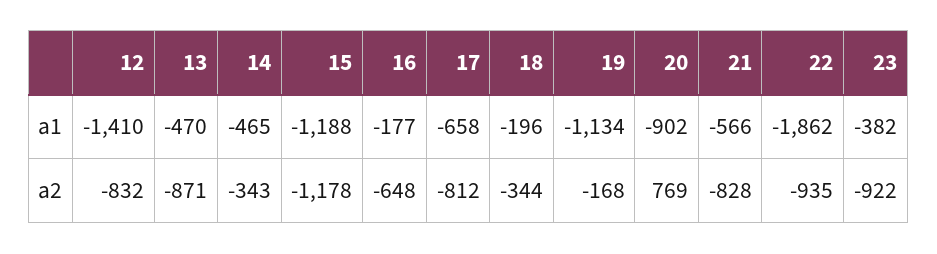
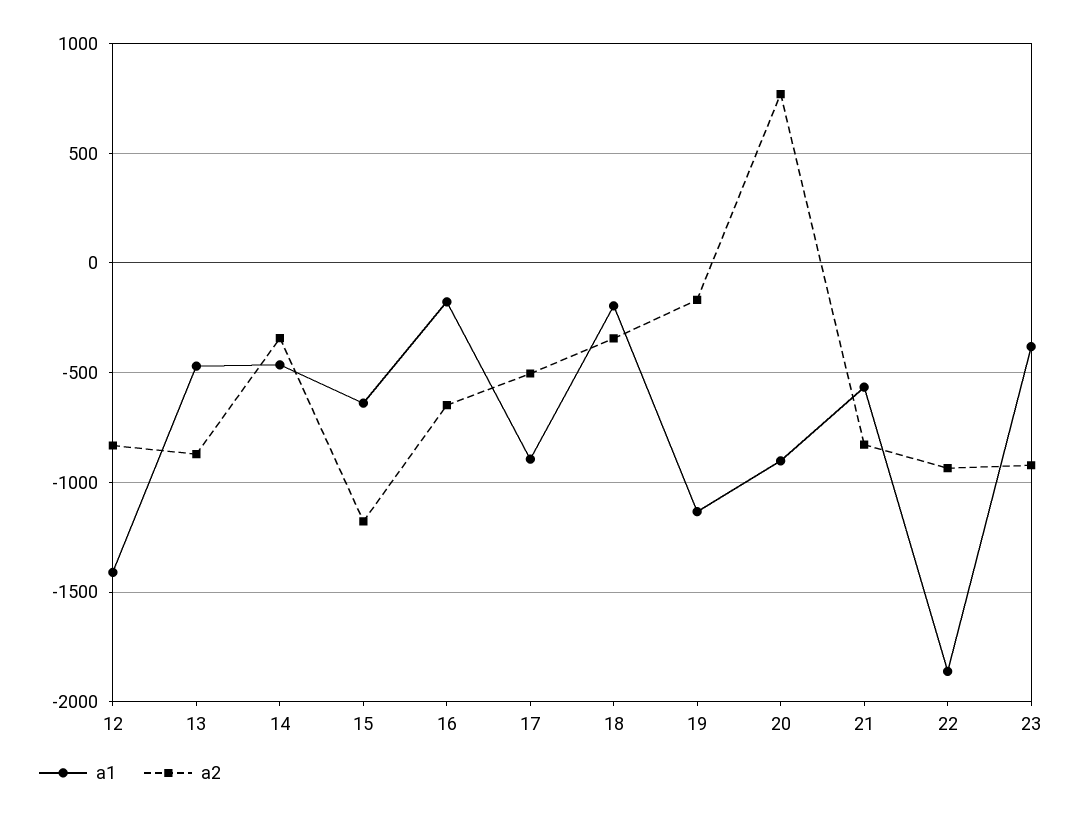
  {
    "a1": {
      "12": -1410,
      "13": -470,
      "14": -465,
-     "15": -1188,
+     "15": -650,
      "16": -177,
-     "17": -658,
+     "17": -900,
      "18": -196,
      "19": -1134,
      "20": -902,
      "21": -566,
      "22": -1862,
      "23": -382
    },
    "a2": {
      "12": -832,
      "13": -871,
      "14": -343,
      "15": -1178,
      "16": -648,
-     "17": -812,
+     "17": -500,
      "18": -344,
      "19": -168,
      "20": 769,
      "21": -828,
      "22": -935,
      "23": -922
    }
  }

